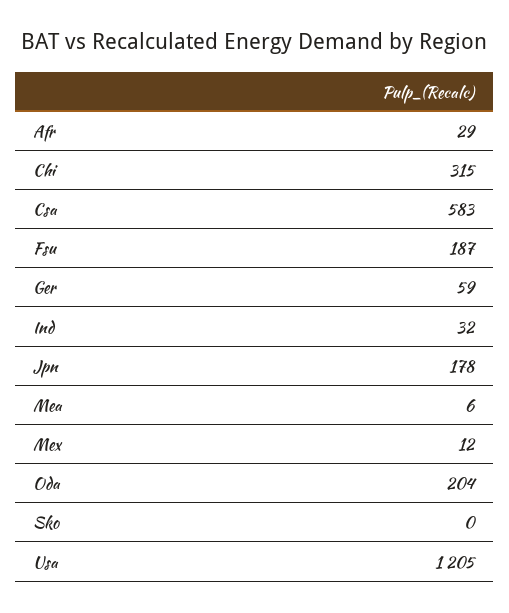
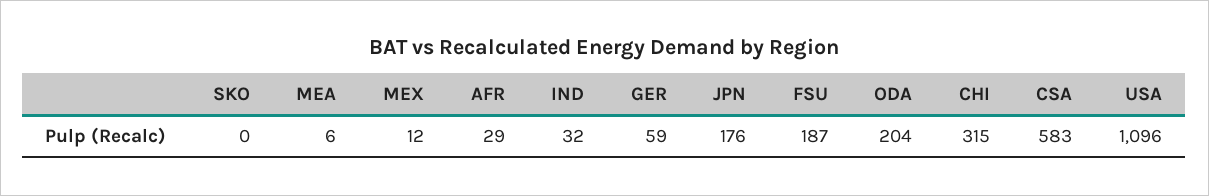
  {
    "Afr": 29,
    "Chi": 315,
    "Csa": 583,
    "Fsu": 187,
    "Ger": 59,
    "Ind": 32,
-   "Jpn": 178,
+   "Jpn": 176,
    "Mea": 6,
    "Mex": 12,
    "Oda": 204,
    "Sko": 0,
-   "Usa": 1205
+   "Usa": 1096
  }

